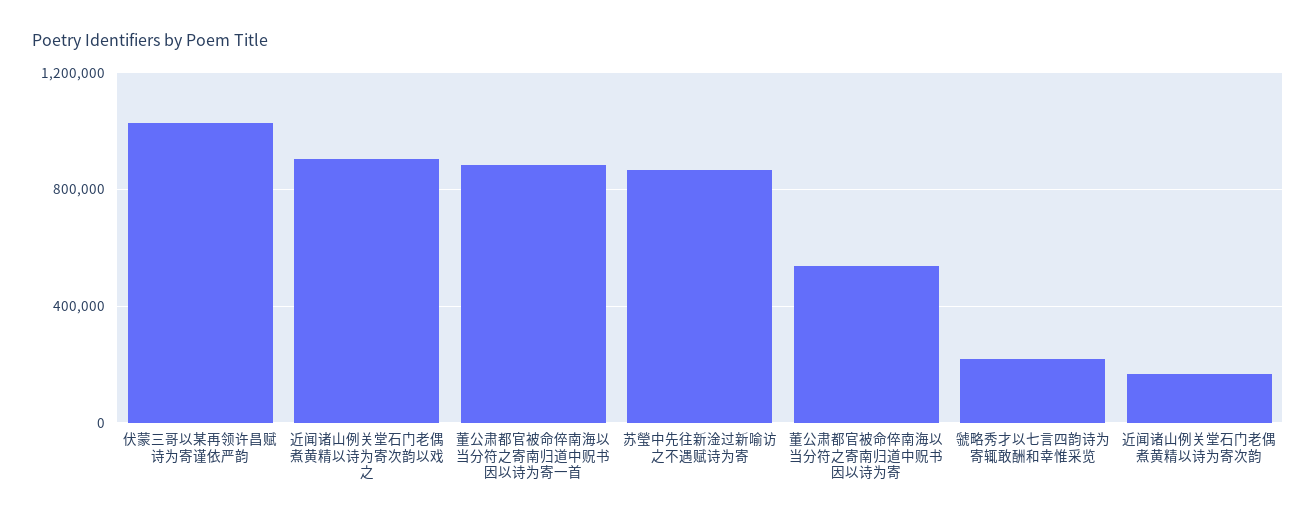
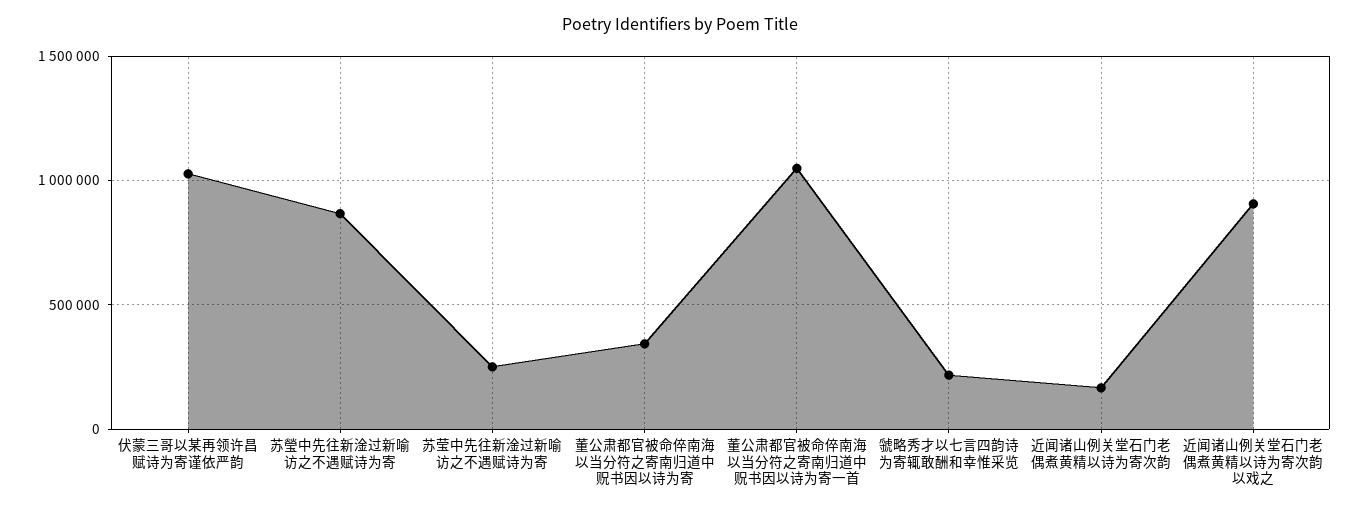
  {
    "伏蒙三哥以某再领许昌赋诗为寄谨依严韵": 1050000,
    "近闻诸山例关堂石门老偶煮黄精以诗为寄次韵以戏之": 900000,
-   "董公肃都官被命倅南海以当分符之寄南归道中贶书因以诗为寄一首": 900000,
+   "董公肃都官被命倅南海以当分符之寄南归道中贶书因以诗为寄一首": 1050000,
    "苏瑩中先往新淦过新喻访之不遇赋诗为寄": 850000,
-   "董公肃都官被命倅南海以当分符之寄南归道中贶书因以诗为寄": 550000,
+   "董公肃都官被命倅南海以当分符之寄南归道中贶书因以诗为寄": 350000,
    "虢略秀才以七言四韵诗为寄辄敢酬和幸惟采览": 200000,
-   "近闻诸山例关堂石门老偶煮黄精以诗为寄次韵": 150000
+   "近闻诸山例关堂石门老偶煮黄精以诗为寄次韵": 150000,
+   "苏莹中先往新淦过新喻访之不遇赋诗为寄": 250000
  }

